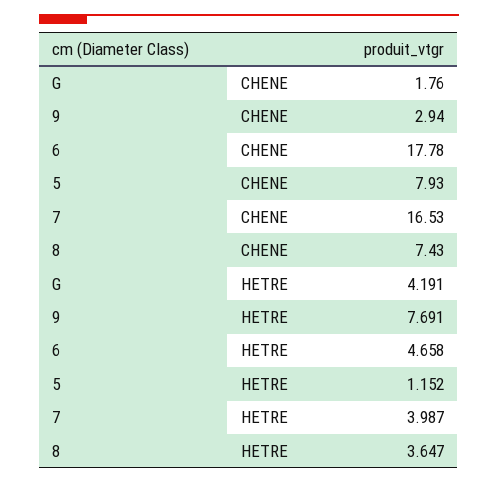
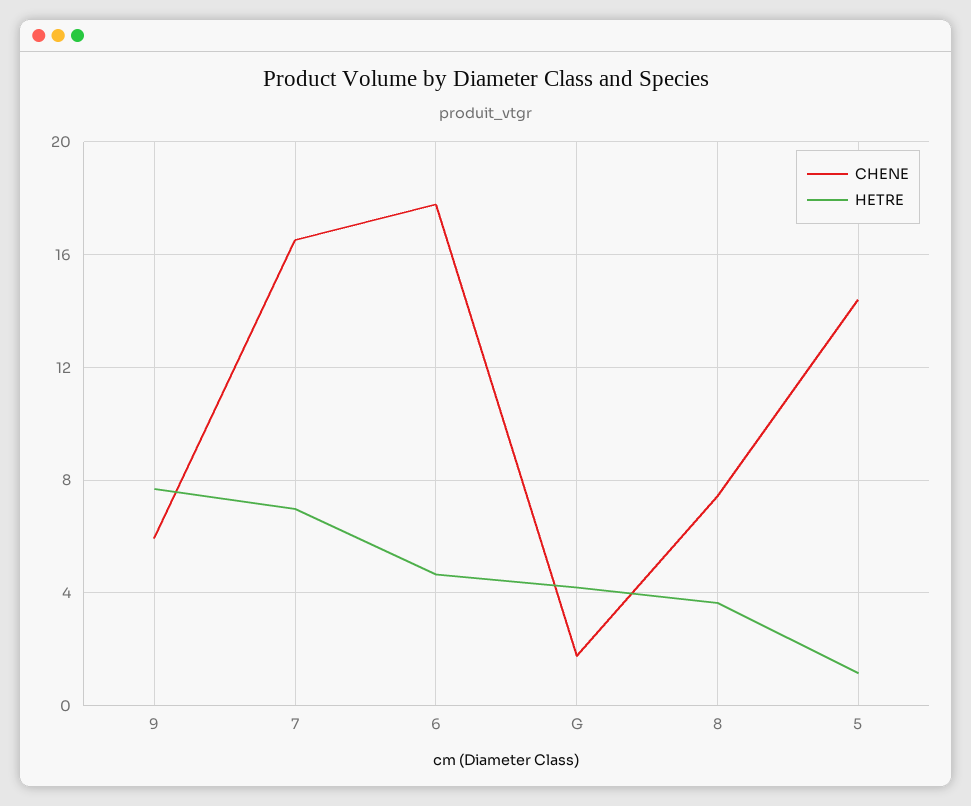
  {
    "CHENE": {
      "G": 1.76,
-     "9": 2.94,
+     "9": 6,
      "6": 17.78,
-     "5": 7.93,
+     "5": 14.5,
      "7": 16.53,
      "8": 7.43
    },
    "HETRE": {
      "G": 4.191,
      "9": 7.691,
      "6": 4.658,
      "5": 1.152,
-     "7": 3.987,
+     "7": 7,
      "8": 3.647
    }
  }

